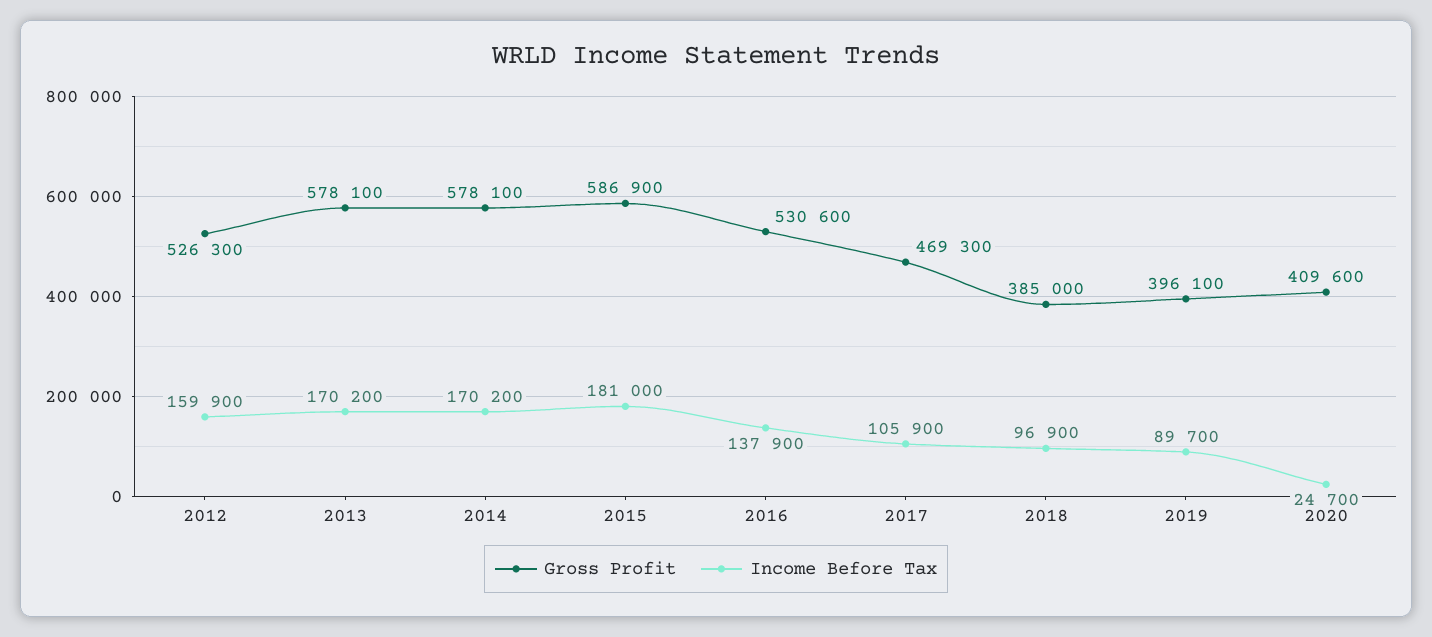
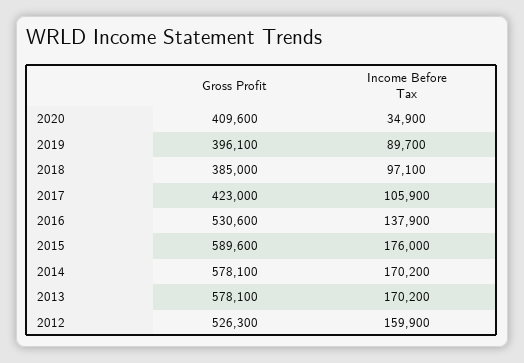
  {
    "Gross Profit": {
      "2012": 526300,
      "2013": 578100,
      "2014": 578100,
-     "2015": 586900,
+     "2015": 589600,
      "2016": 530600,
-     "2017": 469300,
+     "2017": 423000,
      "2018": 385000,
      "2019": 396100,
      "2020": 409600
    },
    "Income Before Tax": {
      "2012": 159900,
      "2013": 170200,
      "2014": 170200,
-     "2015": 181000,
+     "2015": 176000,
      "2016": 137900,
      "2017": 105900,
-     "2018": 96900,
+     "2018": 97100,
      "2019": 89700,
-     "2020": 24700
+     "2020": 34900
    }
  }

